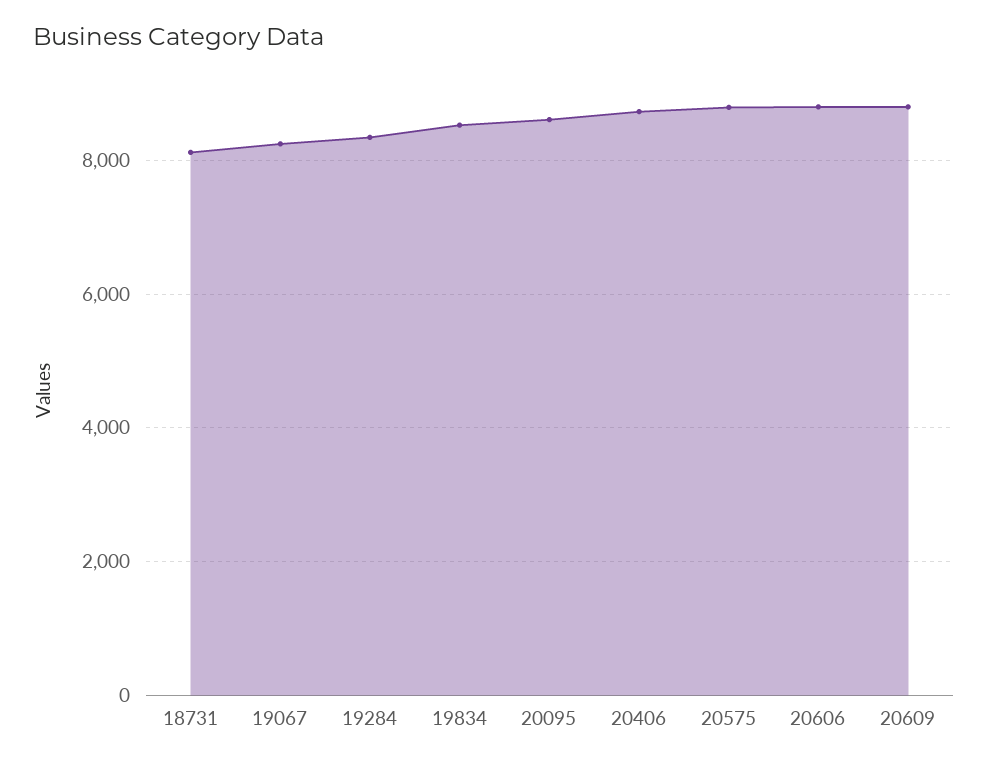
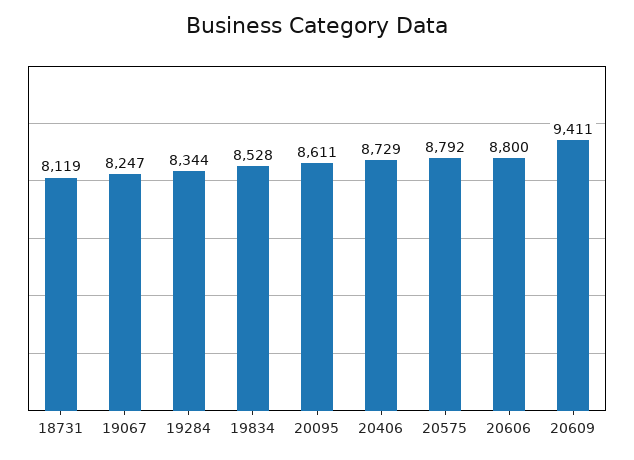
  {
    "18731": 8119,
    "19067": 8247,
    "19284": 8344,
    "19834": 8528,
    "20095": 8611,
    "20406": 8729,
    "20575": 8792,
    "20606": 8800,
-   "20609": 8800
+   "20609": 9411
  }

